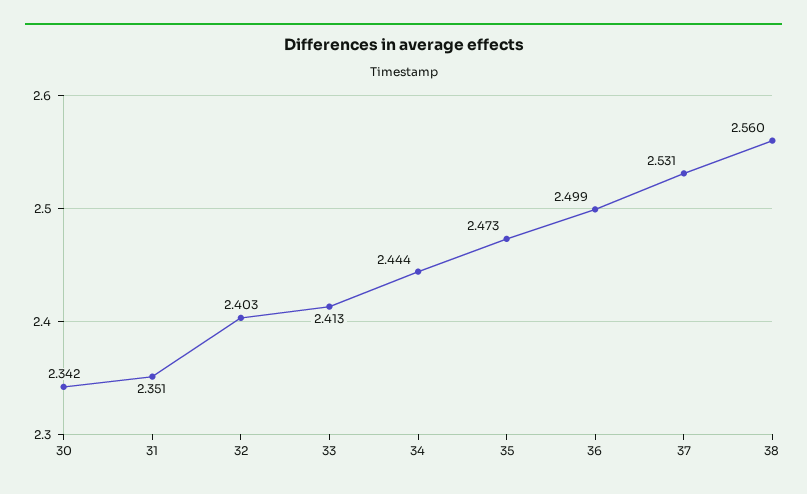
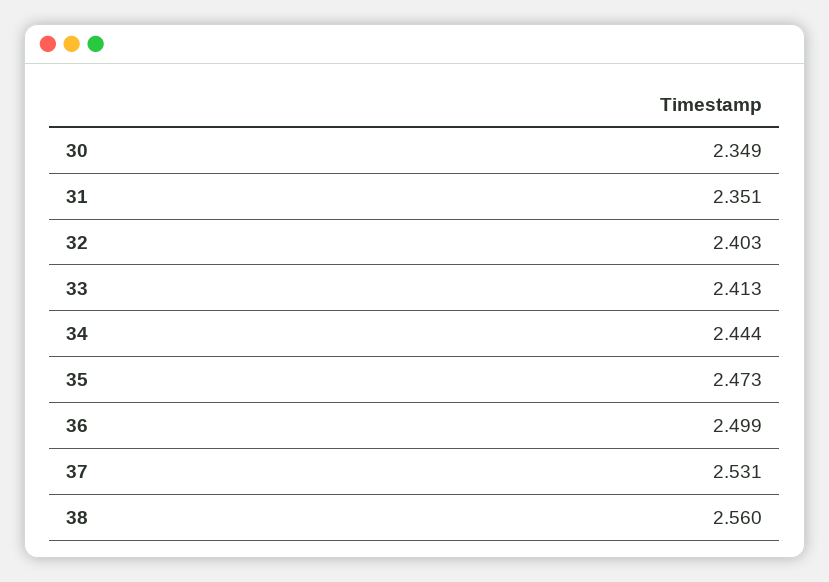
  {
-   "30": 2.342,
+   "30": 2.349,
    "31": 2.351,
    "32": 2.403,
    "33": 2.413,
    "34": 2.444,
    "35": 2.473,
    "36": 2.499,
    "37": 2.531,
    "38": 2.56
  }

